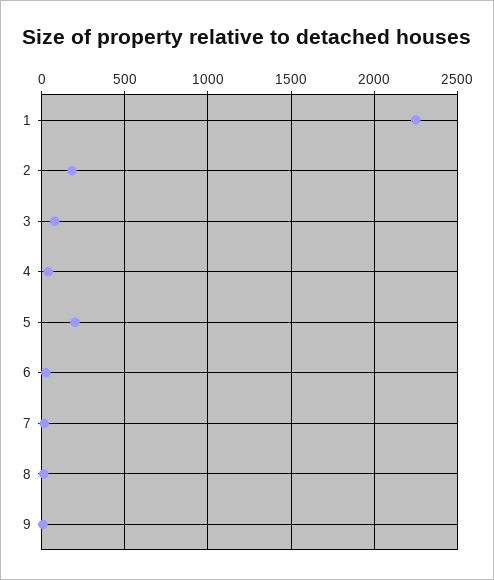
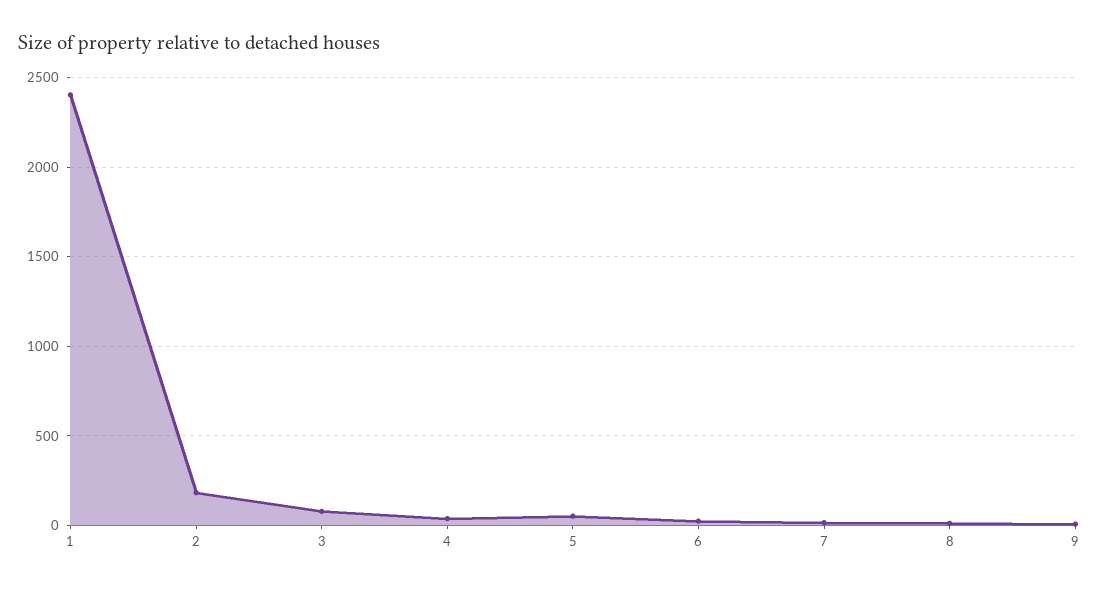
  {
-   "1": 2250,
+   "1": 2400,
    "2": 200,
    "3": 100,
    "4": 50,
-   "5": 200,
+   "5": 50,
    "6": 50,
    "7": 0,
    "8": 0,
    "9": 0
  }

